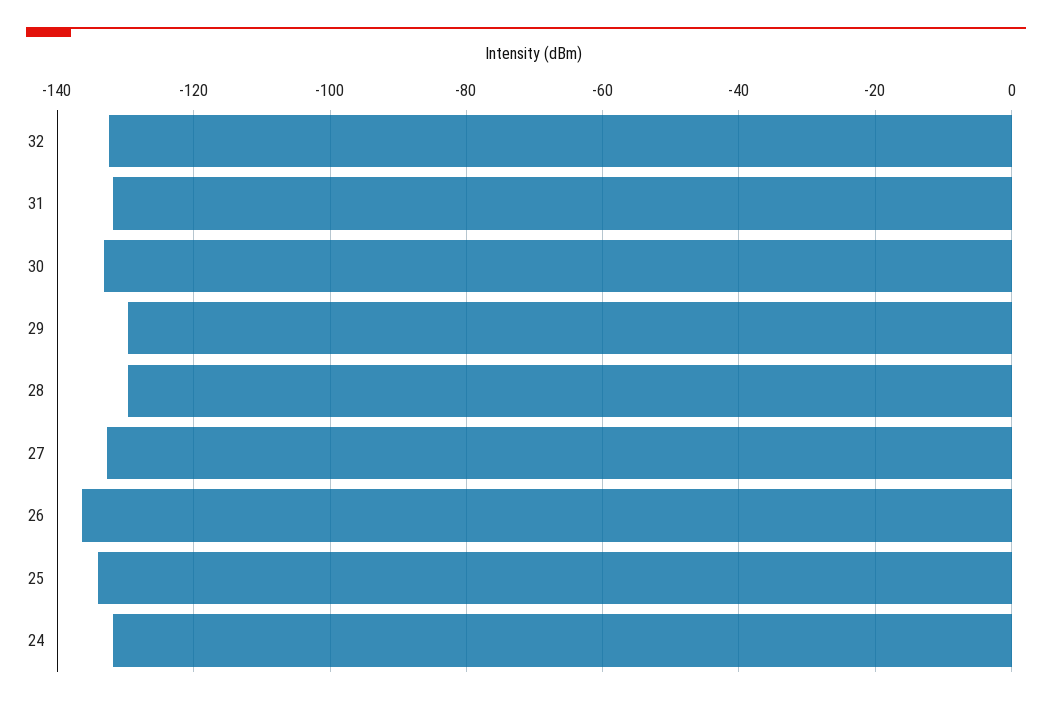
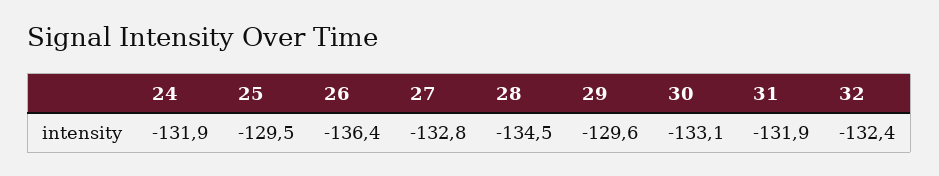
  {
    "32": -132.4,
    "31": -131.9,
    "30": -133.1,
    "29": -129.6,
-   "28": -130,
+   "28": -134.5,
    "27": -132.8,
    "26": -136.4,
-   "25": -134,
+   "25": -129.5,
    "24": -131.9
  }

